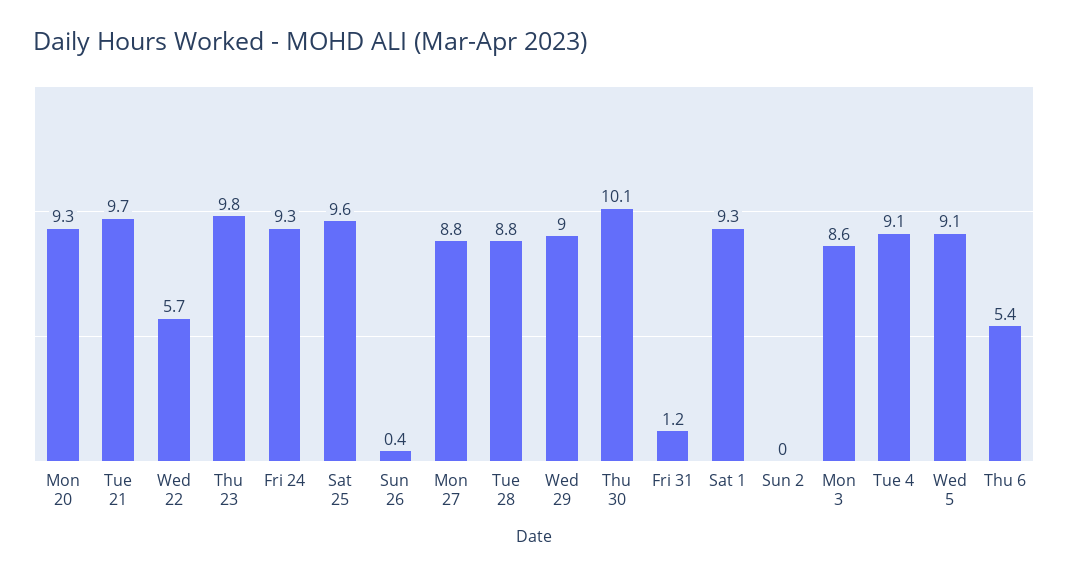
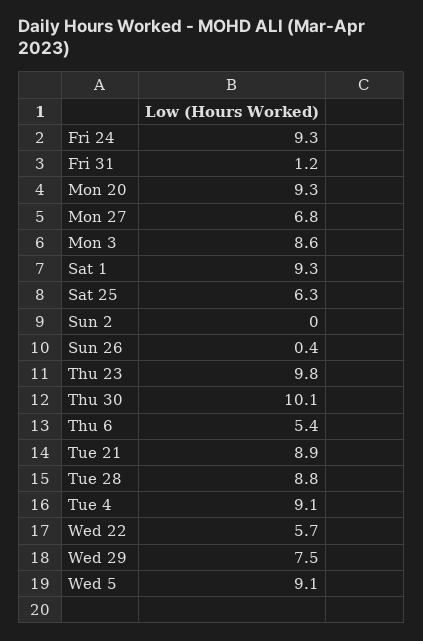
  {
    "Mon 20": 9.3,
-   "Tue 21": 9.7,
+   "Tue 21": 8.9,
    "Wed 22": 5.7,
    "Thu 23": 9.8,
    "Fri 24": 9.3,
-   "Sat 25": 9.6,
+   "Sat 25": 6.3,
    "Sun 26": 0.4,
-   "Mon 27": 8.8,
+   "Mon 27": 6.8,
    "Tue 28": 8.8,
-   "Wed 29": 9,
+   "Wed 29": 7.5,
    "Thu 30": 10.1,
    "Fri 31": 1.2,
    "Sat 1": 9.3,
    "Sun 2": 0,
    "Mon 3": 8.6,
    "Tue 4": 9.1,
    "Wed 5": 9.1,
    "Thu 6": 5.4
  }

